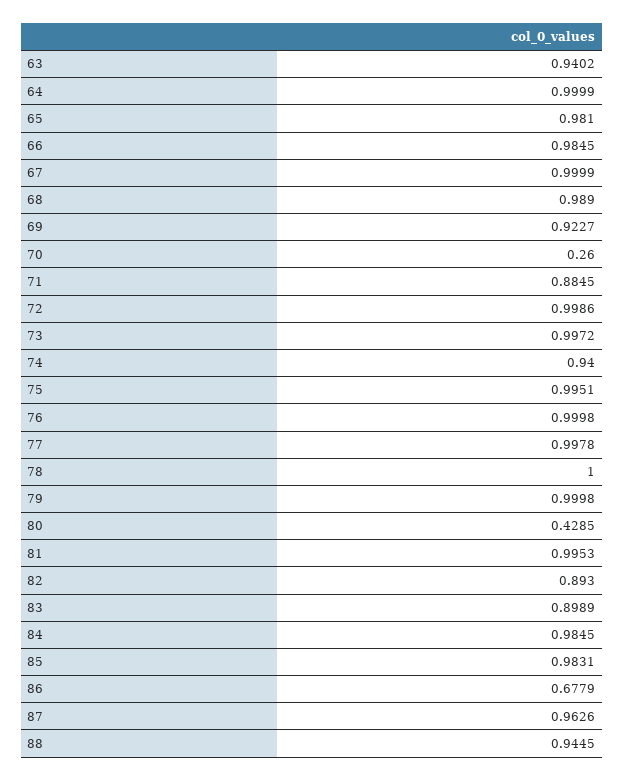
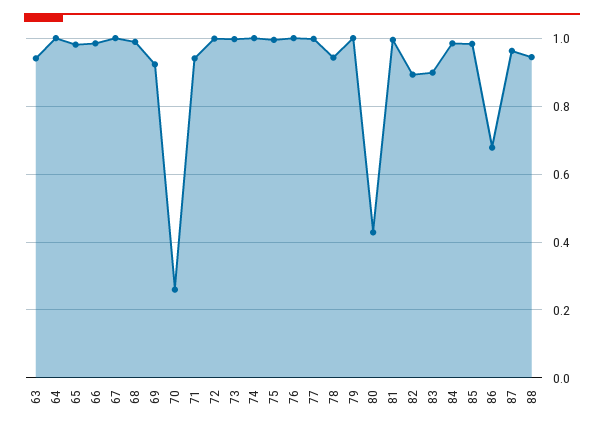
  {
    "63": 0.9402,
    "64": 0.9999,
    "65": 0.981,
    "66": 0.9845,
    "67": 0.9999,
    "68": 0.989,
    "69": 0.9227,
    "70": 0.26,
-   "71": 0.8845,
+   "71": 0.94,
    "72": 0.9986,
    "73": 0.9972,
-   "74": 0.94,
+   "74": 1,
    "75": 0.9951,
    "76": 0.9998,
    "77": 0.9978,
-   "78": 1,
+   "78": 0.94,
    "79": 0.9998,
    "80": 0.4285,
    "81": 0.9953,
    "82": 0.893,
    "83": 0.8989,
    "84": 0.9845,
    "85": 0.9831,
    "86": 0.6779,
    "87": 0.9626,
    "88": 0.9445
  }

